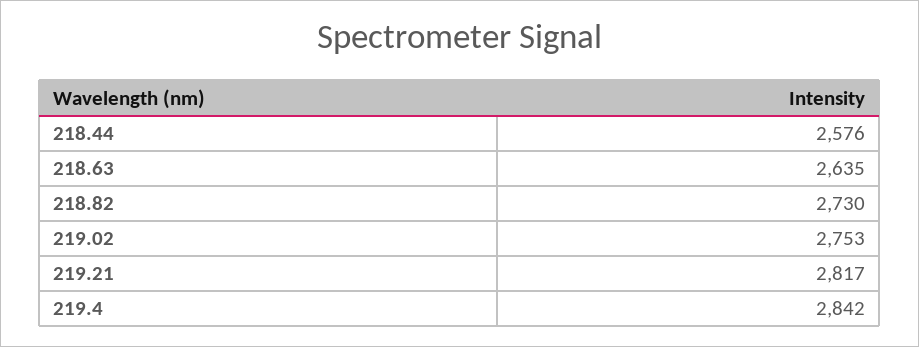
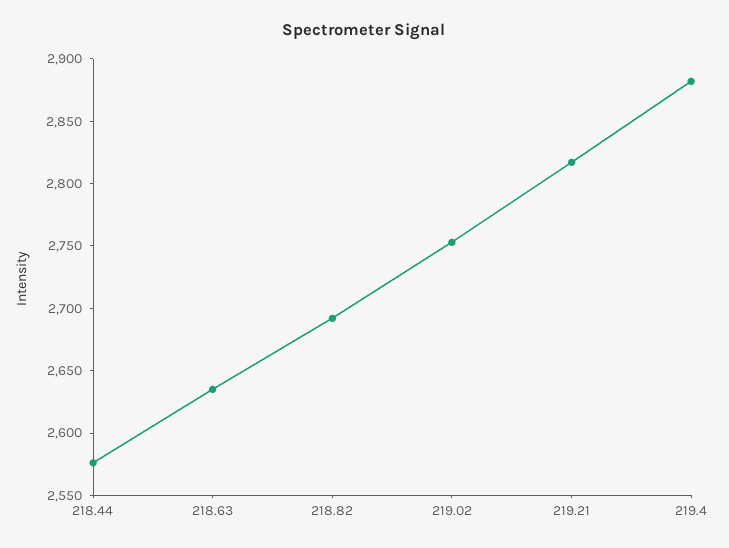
  {
    "218.44": 2576,
    "218.63": 2635,
-   "218.82": 2730,
+   "218.82": 2690,
    "219.02": 2753,
    "219.21": 2817,
-   "219.4": 2842
+   "219.4": 2880
  }

